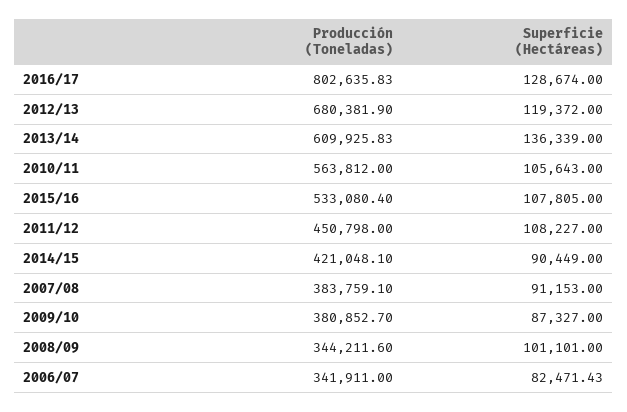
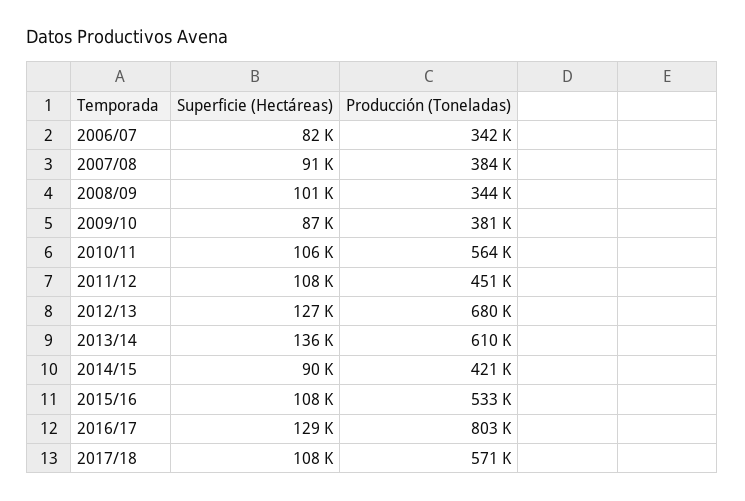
  {
    "Producción (Toneladas)": {
      "2016/17": 802635.83,
      "2012/13": 680381.9,
      "2013/14": 609925.83,
      "2010/11": 563812,
      "2015/16": 533080.4,
      "2011/12": 450798,
      "2014/15": 421048.1,
      "2007/08": 383759.1,
      "2009/10": 380852.7,
      "2008/09": 344211.6,
-     "2006/07": 341911
+     "2006/07": 341911,
+     "2017/18": 571000
    },
    "Superficie (Hectáreas)": {
      "2016/17": 128674,
-     "2012/13": 119372,
+     "2012/13": 127000,
      "2013/14": 136339,
      "2010/11": 105643,
      "2015/16": 107805,
      "2011/12": 108227,
      "2014/15": 90449,
      "2007/08": 91153,
      "2009/10": 87327,
      "2008/09": 101101,
-     "2006/07": 82471.43
+     "2006/07": 82471.43,
+     "2017/18": 108000
    }
  }

